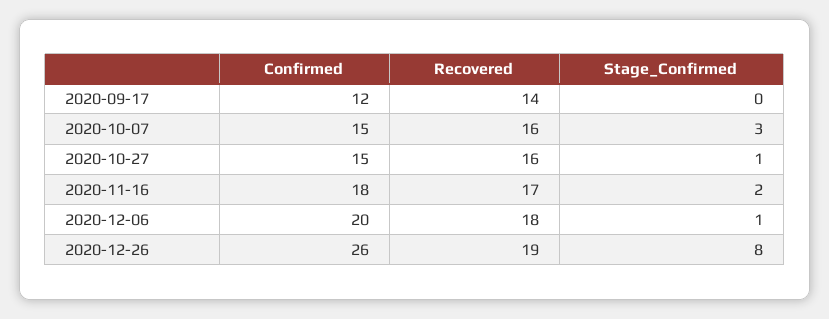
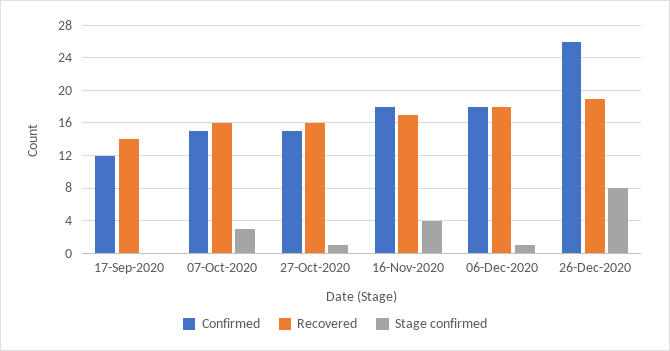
  {
    "Confirmed": {
      "2020-09-17": 12,
      "2020-10-07": 15,
      "2020-10-27": 15,
      "2020-11-16": 18,
-     "2020-12-06": 20,
+     "2020-12-06": 18,
      "2020-12-26": 26
    },
    "Recovered": {
      "2020-09-17": 14,
      "2020-10-07": 16,
      "2020-10-27": 16,
      "2020-11-16": 17,
      "2020-12-06": 18,
      "2020-12-26": 19
    },
    "Stage_Confirmed": {
      "2020-09-17": 0,
      "2020-10-07": 3,
      "2020-10-27": 1,
-     "2020-11-16": 2,
+     "2020-11-16": 4,
      "2020-12-06": 1,
      "2020-12-26": 8
    }
  }

